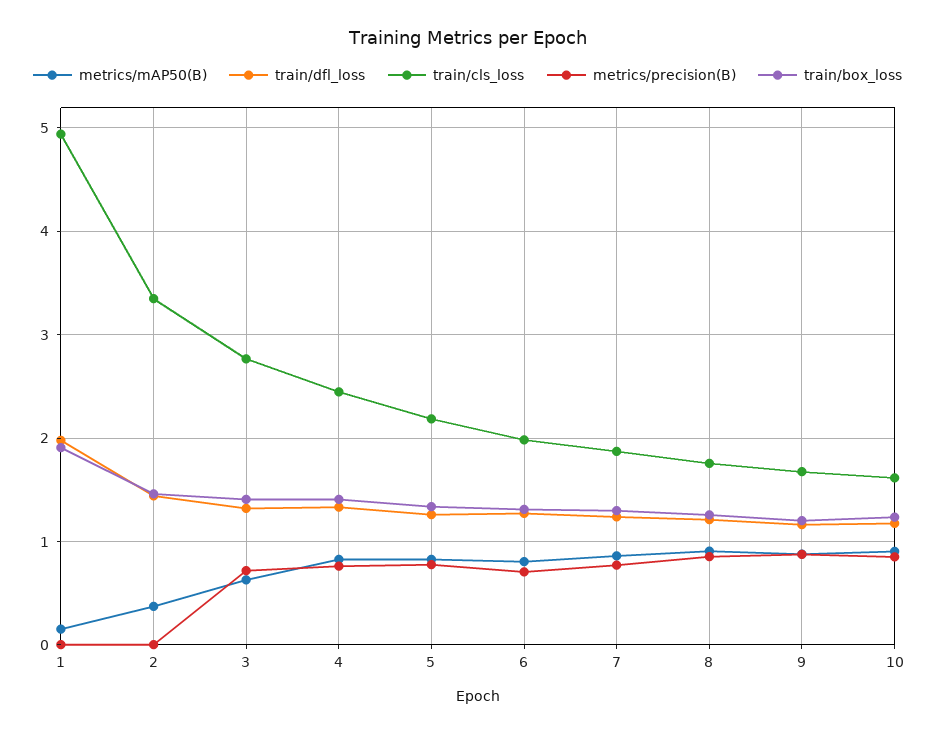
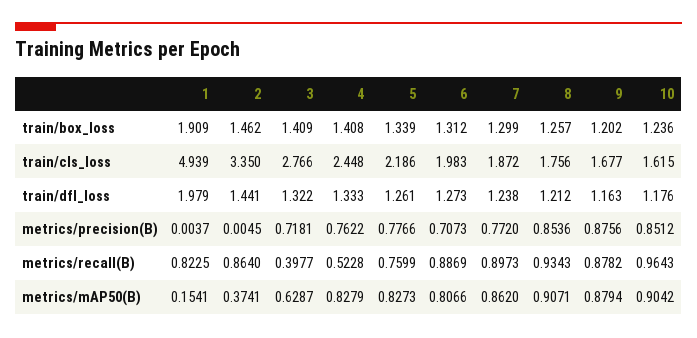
  {
    "metrics/mAP50(B)": {
      "1": 0.1541,
      "2": 0.3741,
      "3": 0.6287,
      "4": 0.8279,
      "5": 0.8273,
      "6": 0.8066,
      "7": 0.862,
      "8": 0.9071,
      "9": 0.8794,
      "10": 0.9042
    },
    "train/dfl_loss": {
      "1": 1.979,
      "2": 1.441,
      "3": 1.322,
      "4": 1.333,
      "5": 1.261,
      "6": 1.273,
      "7": 1.238,
      "8": 1.212,
      "9": 1.163,
      "10": 1.176
    },
    "train/cls_loss": {
      "1": 4.939,
      "2": 3.35,
      "3": 2.766,
      "4": 2.448,
      "5": 2.186,
      "6": 1.983,
      "7": 1.872,
      "8": 1.756,
      "9": 1.677,
      "10": 1.615
    },
    "metrics/precision(B)": {
      "1": 0.0037,
      "2": 0.0045,
      "3": 0.7181,
      "4": 0.7622,
      "5": 0.7766,
      "6": 0.7073,
      "7": 0.772,
      "8": 0.8536,
      "9": 0.8756,
      "10": 0.8512
    },
    "train/box_loss": {
      "1": 1.909,
      "2": 1.462,
      "3": 1.409,
      "4": 1.408,
      "5": 1.339,
      "6": 1.312,
      "7": 1.299,
      "8": 1.257,
      "9": 1.202,
      "10": 1.236
-   }
+   },
+   "metrics/recall(B)": {
+     "1": 0.8225,
+     "2": 0.864,
+     "3": 0.3977,
+     "4": 0.5228,
+     "5": 0.7599,
+     "6": 0.8869,
+     "7": 0.8973,
+     "8": 0.9343,
+     "9": 0.8782,
+     "10": 0.9643
+   }
  }

